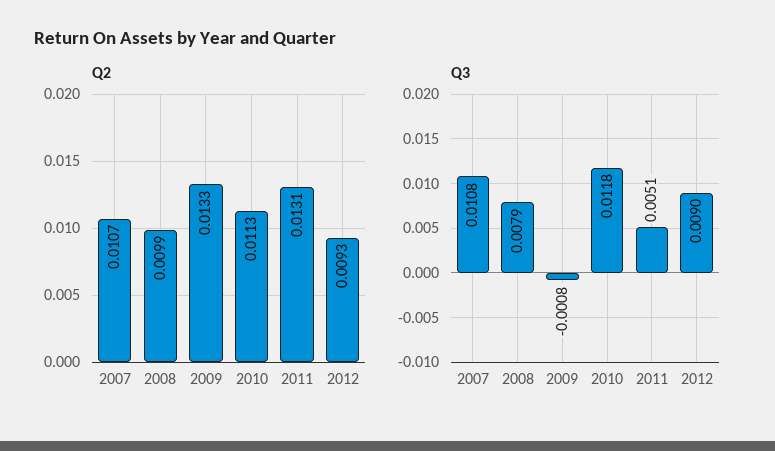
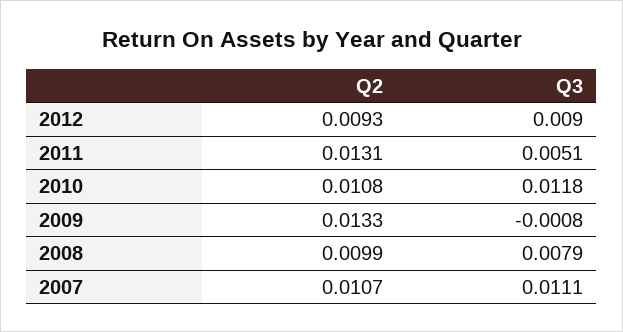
  {
    "Q2": {
      "2007": 0.0107,
      "2008": 0.0099,
      "2009": 0.0133,
-     "2010": 0.0113,
+     "2010": 0.0108,
      "2011": 0.0131,
      "2012": 0.0093
    },
    "Q3": {
-     "2007": 0.0108,
+     "2007": 0.0111,
      "2008": 0.0079,
      "2009": -0.0008,
      "2010": 0.0118,
      "2011": 0.0051,
      "2012": 0.009
    }
  }

